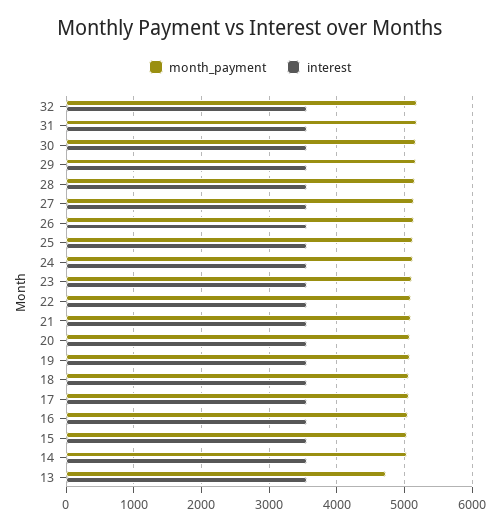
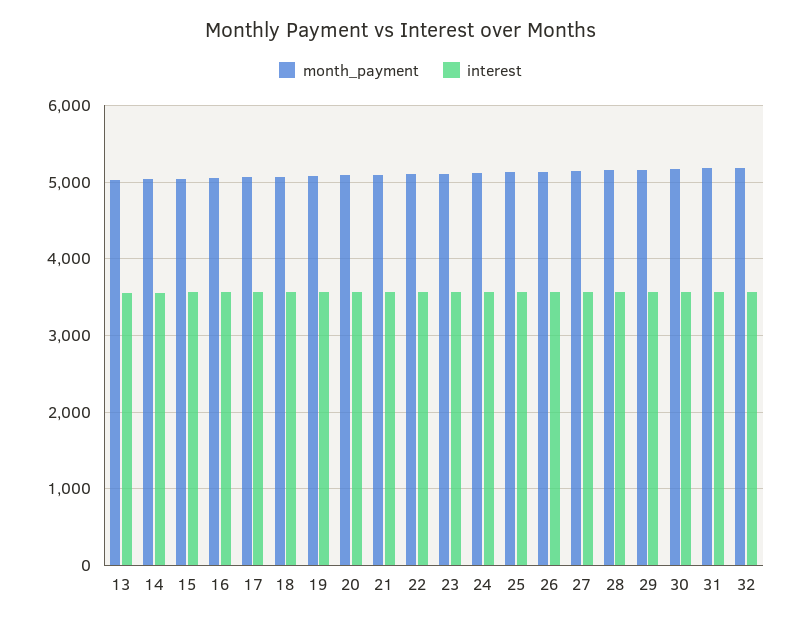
  {
    "month_payment": {
      "32": 5200,
      "31": 5200,
      "30": 5200,
      "29": 5200,
      "28": 5200,
      "27": 5100,
      "26": 5100,
      "25": 5100,
      "24": 5100,
      "23": 5100,
      "22": 5100,
      "21": 5100,
      "20": 5100,
      "19": 5100,
      "18": 5100,
      "17": 5100,
      "16": 5100,
      "15": 5000,
      "14": 5000,
-     "13": 4700
+     "13": 5000
    },
    "interest": {
      "32": 3600,
      "31": 3600,
      "30": 3600,
      "29": 3600,
      "28": 3600,
      "27": 3600,
      "26": 3600,
      "25": 3600,
      "24": 3600,
      "23": 3600,
      "22": 3600,
      "21": 3600,
      "20": 3600,
      "19": 3600,
      "18": 3600,
      "17": 3600,
      "16": 3600,
      "15": 3600,
      "14": 3600,
      "13": 3600
    }
  }

